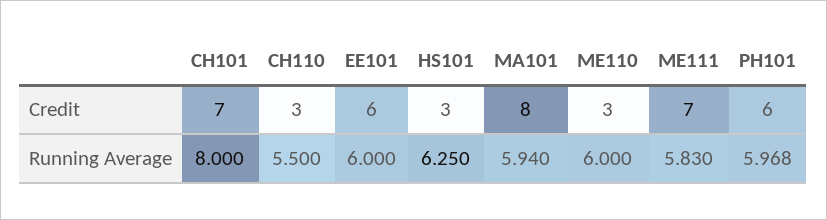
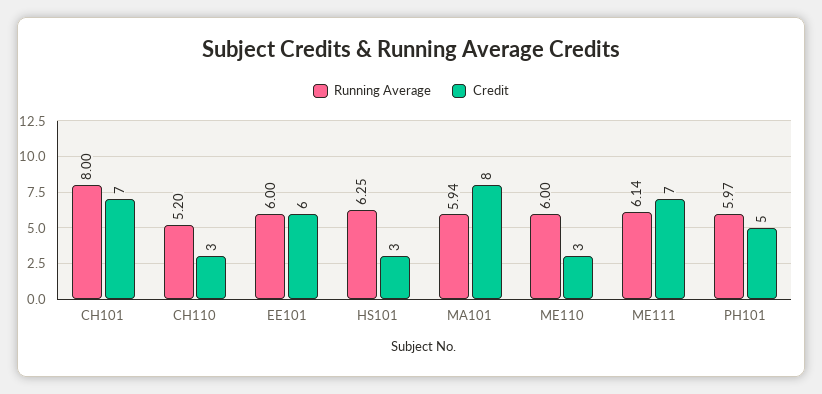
  {
    "Credit": {
      "CH101": 7,
      "CH110": 3,
      "EE101": 6,
      "HS101": 3,
      "MA101": 8,
      "ME110": 3,
      "ME111": 7,
-     "PH101": 6
+     "PH101": 5
    },
    "Running Average": {
      "CH101": 8,
-     "CH110": 5.5,
+     "CH110": 5.2,
      "EE101": 6,
      "HS101": 6.25,
      "MA101": 5.94,
      "ME110": 6,
-     "ME111": 5.83,
+     "ME111": 6.14,
      "PH101": 5.968
    }
  }

